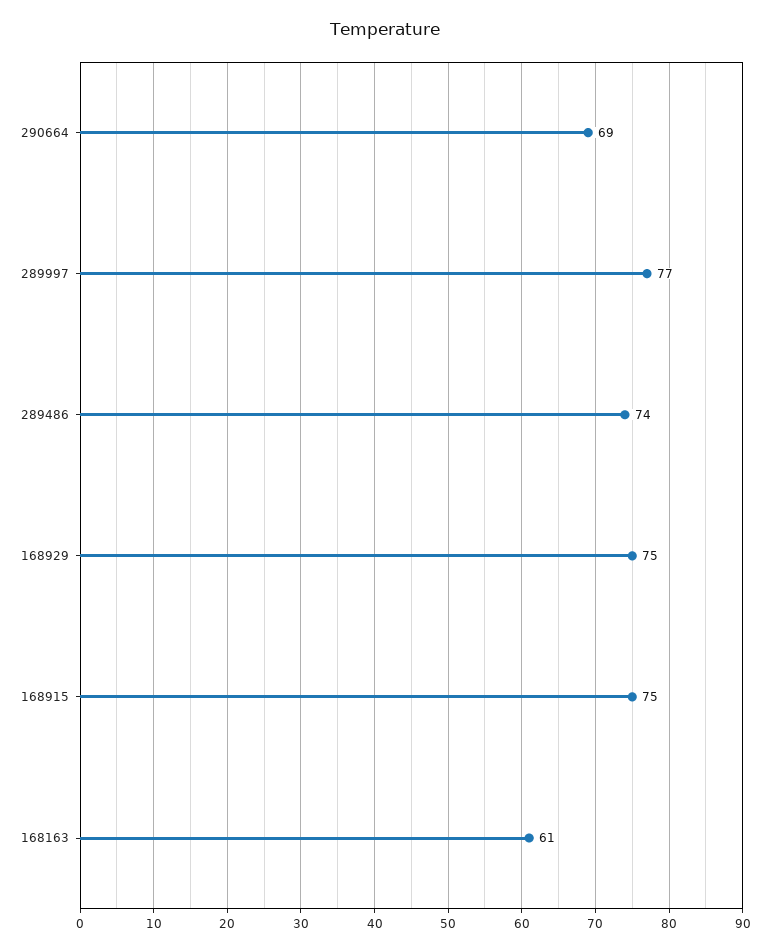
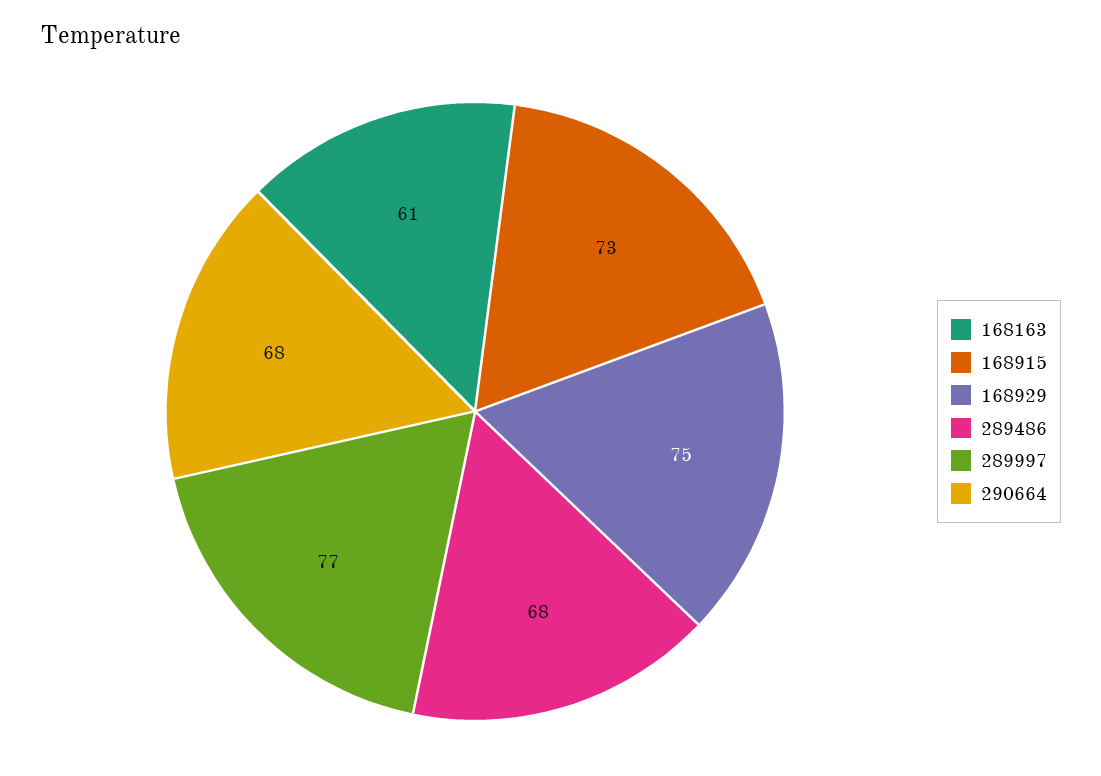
  {
-   "290664": 69,
+   "290664": 68,
    "289997": 77,
-   "289486": 74,
+   "289486": 68,
    "168929": 75,
-   "168915": 75,
+   "168915": 73,
    "168163": 61
  }

